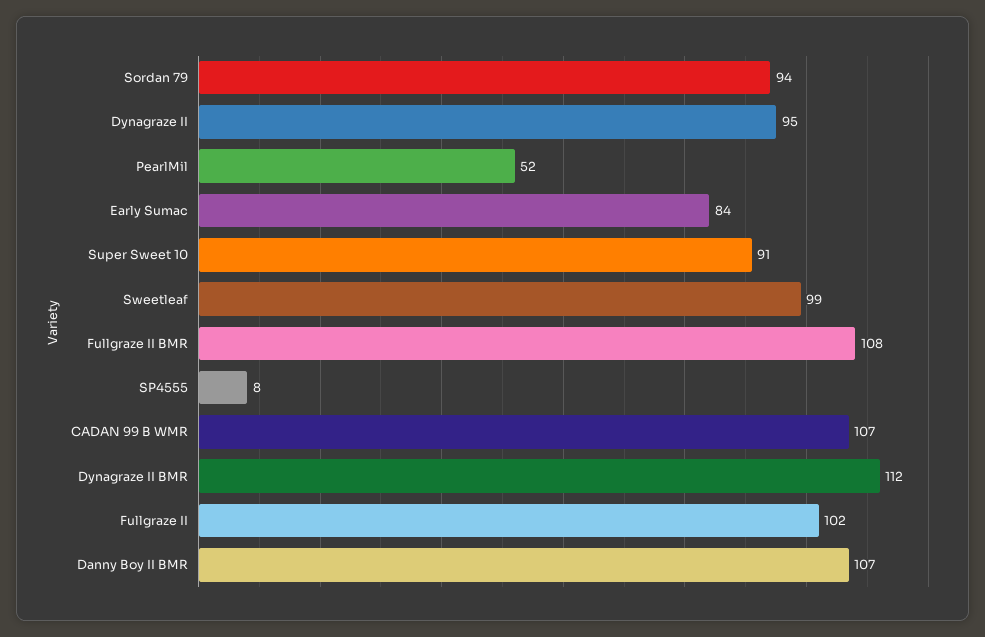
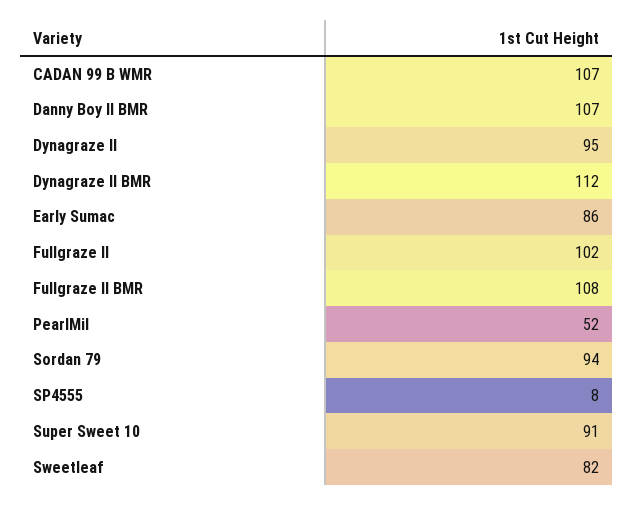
  {
    "Sordan 79": 94,
    "Dynagraze II": 95,
    "PearlMil": 52,
-   "Early Sumac": 84,
+   "Early Sumac": 86,
    "Super Sweet 10": 91,
-   "Sweetleaf": 99,
+   "Sweetleaf": 82,
    "Fullgraze II BMR": 108,
    "SP4555": 8,
    "CADAN 99 B WMR": 107,
    "Dynagraze II BMR": 112,
    "Fullgraze II": 102,
    "Danny Boy II BMR": 107
  }

